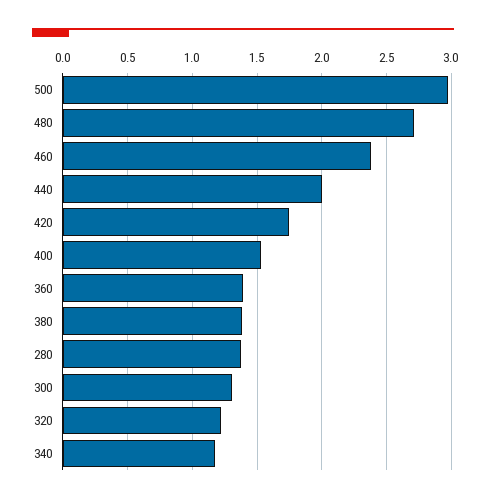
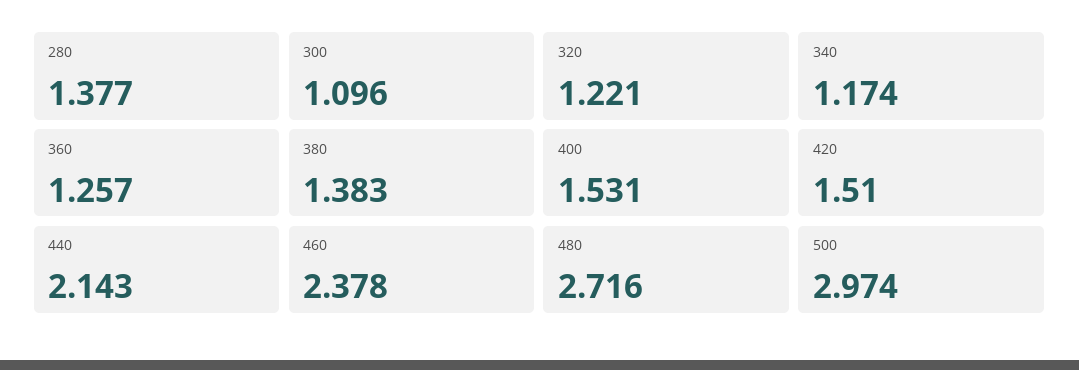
  {
    "500": 2.974,
    "480": 2.716,
    "460": 2.378,
-   "440": 2,
+   "440": 2.143,
-   "420": 1.75,
+   "420": 1.51,
    "400": 1.531,
-   "360": 1.4,
+   "360": 1.257,
    "380": 1.383,
    "280": 1.377,
-   "300": 1.3,
+   "300": 1.096,
    "320": 1.221,
    "340": 1.174
  }

